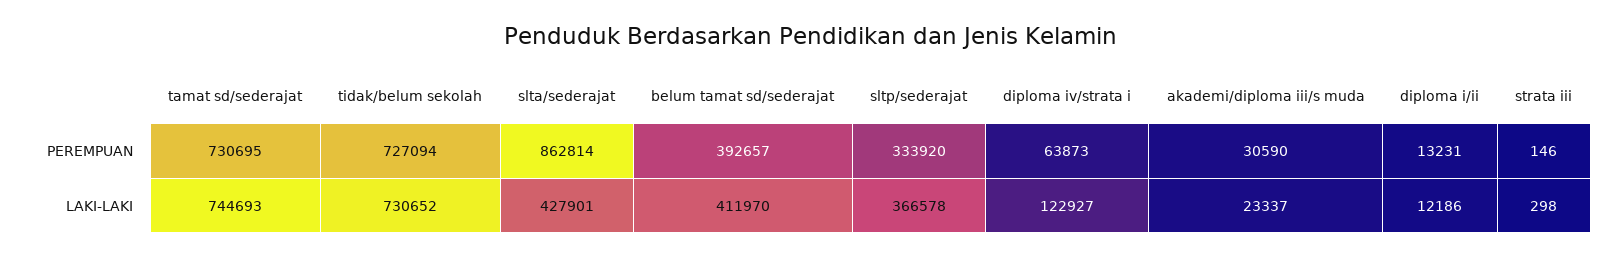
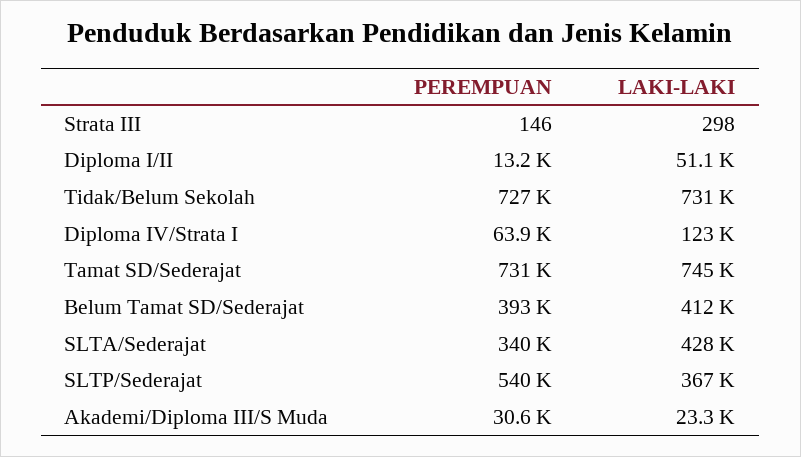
  {
    "tamat sd/sederajat": {
      "PEREMPUAN": 730695,
      "LAKI-LAKI": 744693
    },
    "tidak/belum sekolah": {
      "PEREMPUAN": 727094,
      "LAKI-LAKI": 730652
    },
    "slta/sederajat": {
-     "PEREMPUAN": 862814,
+     "PEREMPUAN": 340000,
      "LAKI-LAKI": 427901
    },
    "belum tamat sd/sederajat": {
      "PEREMPUAN": 392657,
      "LAKI-LAKI": 411970
    },
    "sltp/sederajat": {
-     "PEREMPUAN": 333920,
+     "PEREMPUAN": 540000,
      "LAKI-LAKI": 366578
    },
    "diploma iv/strata i": {
      "PEREMPUAN": 63873,
      "LAKI-LAKI": 122927
    },
    "akademi/diploma iii/s muda": {
      "PEREMPUAN": 30590,
      "LAKI-LAKI": 23337
    },
    "diploma i/ii": {
      "PEREMPUAN": 13231,
-     "LAKI-LAKI": 12186
+     "LAKI-LAKI": 51100
    },
    "strata iii": {
      "PEREMPUAN": 146,
      "LAKI-LAKI": 298
    }
  }

